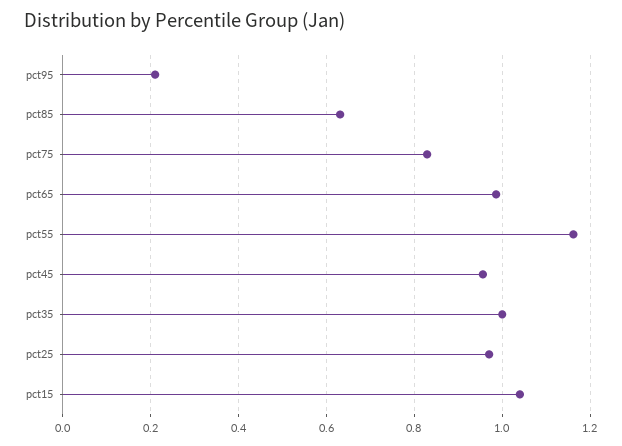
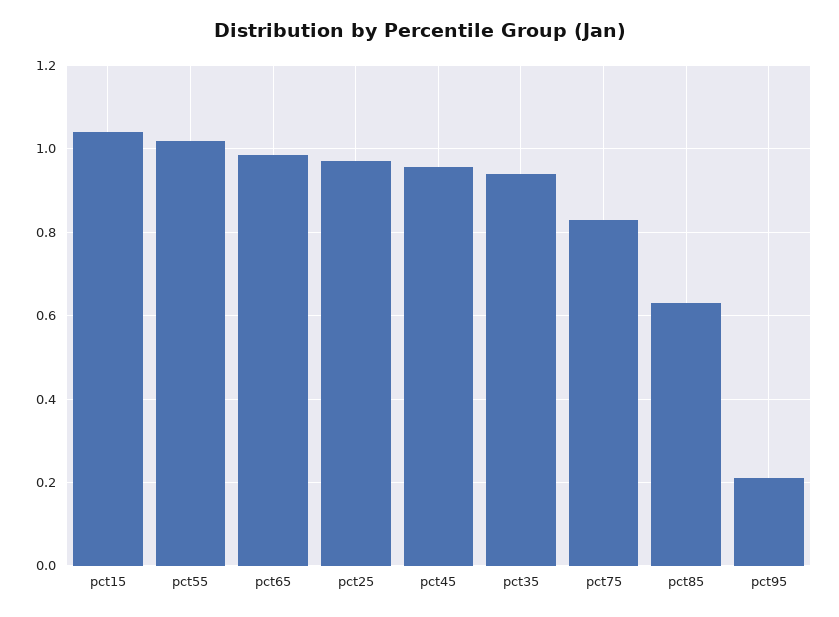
  {
    "pct95": 0.22,
    "pct85": 0.64,
    "pct75": 0.82,
    "pct65": 0.98,
-   "pct55": 1.16,
+   "pct55": 1.02,
    "pct45": 0.96,
-   "pct35": 1,
+   "pct35": 0.94,
    "pct25": 0.98,
    "pct15": 1.04
  }

